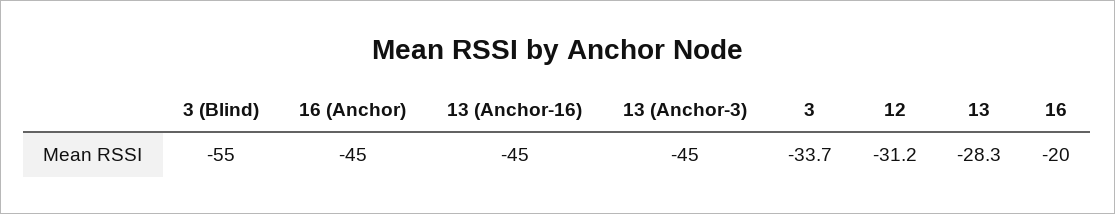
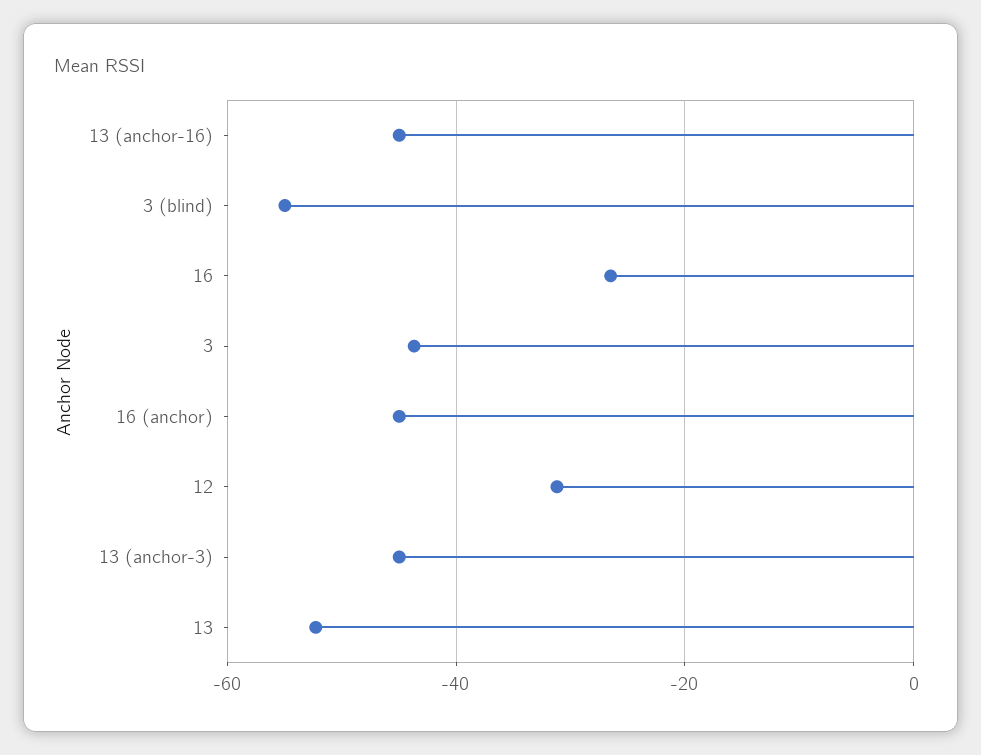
  {
    "3 (Blind)": -55,
    "16 (Anchor)": -45,
    "13 (Anchor-16)": -45,
    "13 (Anchor-3)": -45,
-   "3": -33.7,
+   "3": -44,
    "12": -31.2,
-   "13": -28.3,
+   "13": -52,
-   "16": -20
+   "16": -26
  }

